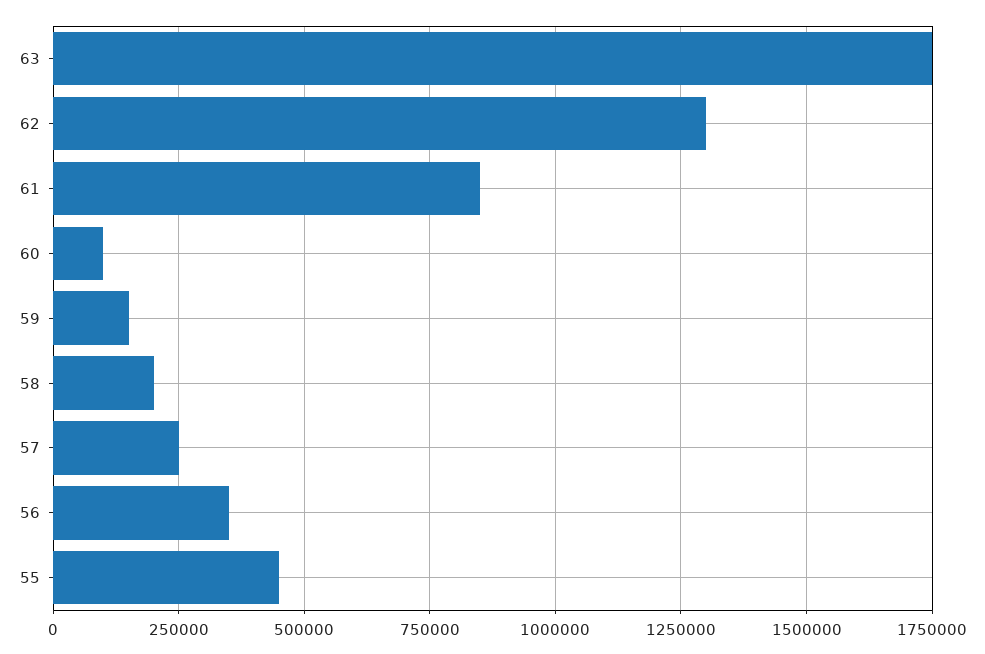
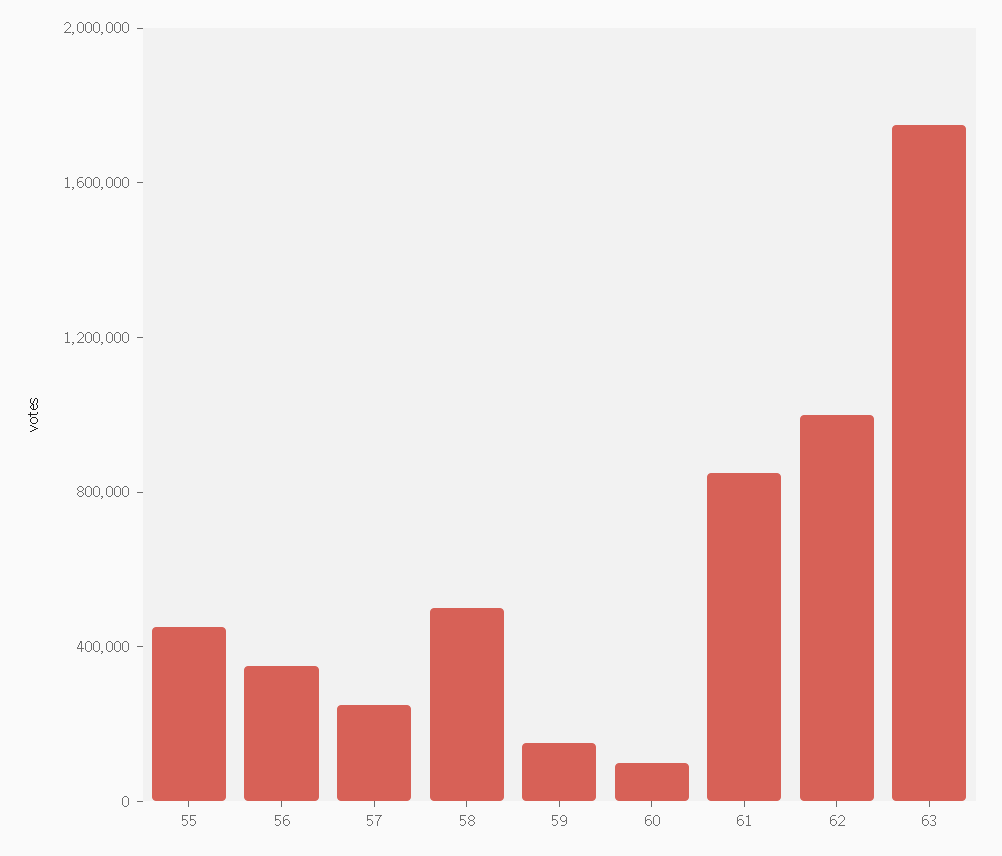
  {
    "63": 1750000,
-   "62": 1300000,
+   "62": 1000000,
    "61": 850000,
    "60": 100000,
    "59": 150000,
-   "58": 200000,
+   "58": 500000,
    "57": 250000,
    "56": 350000,
    "55": 450000
  }

